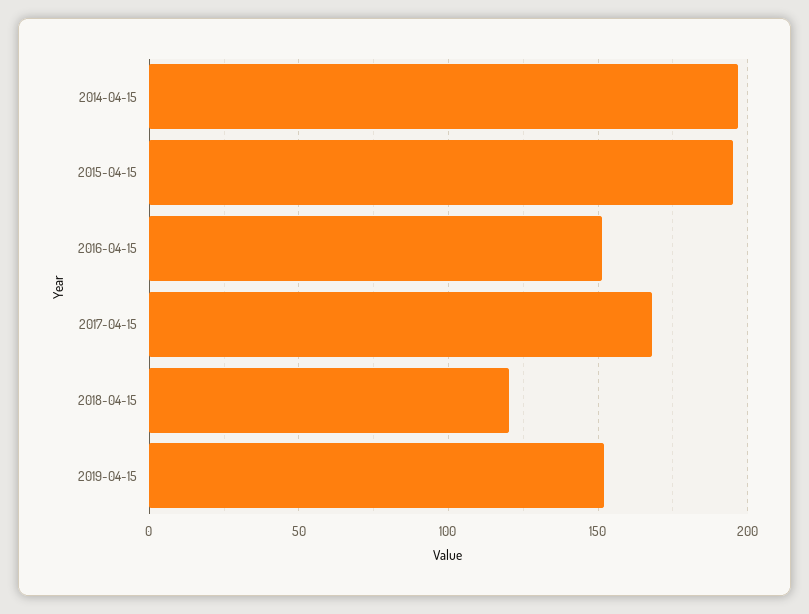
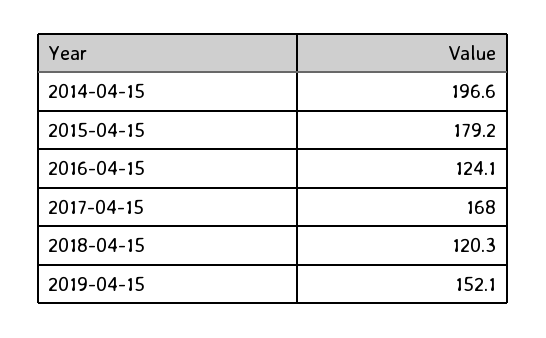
  {
    "2014-04-15": 196.6,
-   "2015-04-15": 195,
+   "2015-04-15": 179.2,
-   "2016-04-15": 150,
+   "2016-04-15": 124.1,
    "2017-04-15": 168,
    "2018-04-15": 120.3,
    "2019-04-15": 152.1
  }

